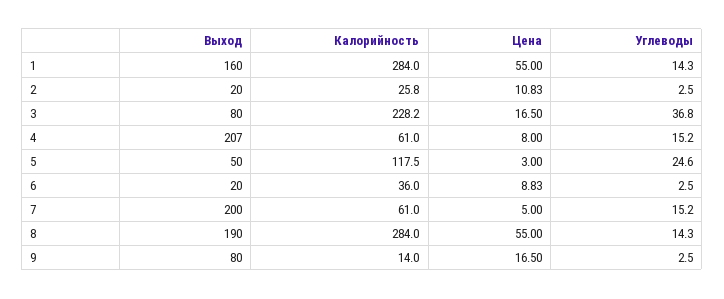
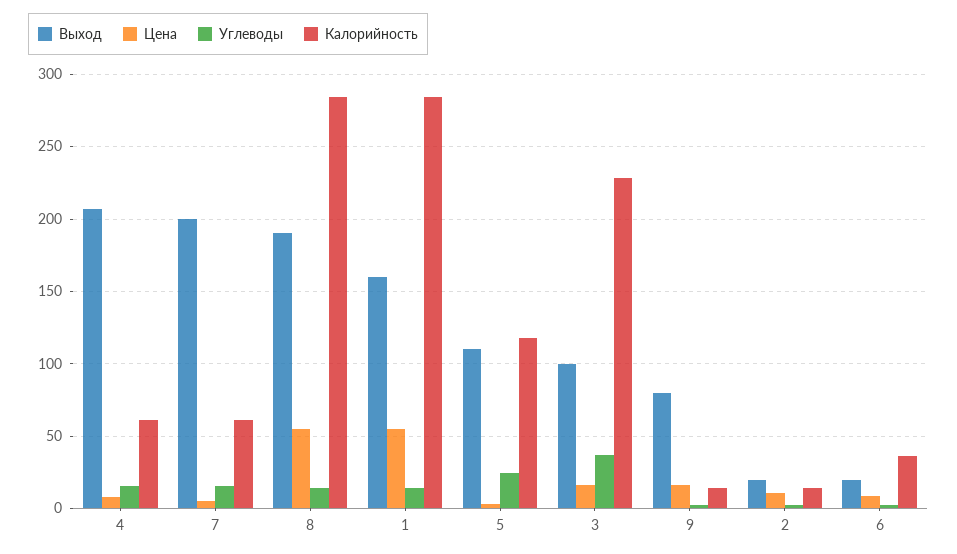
  {
    "Выход": {
      "1": 160,
      "2": 20,
-     "3": 80,
+     "3": 100,
      "4": 207,
-     "5": 50,
+     "5": 110,
      "6": 20,
      "7": 200,
      "8": 190,
      "9": 80
    },
    "Калорийность": {
      "1": 284,
-     "2": 25.8,
+     "2": 15,
      "3": 228.2,
      "4": 61,
      "5": 117.5,
      "6": 36,
      "7": 61,
      "8": 284,
      "9": 14
    },
    "Цена": {
      "1": 55,
      "2": 10.83,
      "3": 16.5,
      "4": 8,
      "5": 3,
      "6": 8.83,
      "7": 5,
      "8": 55,
      "9": 16.5
    },
    "Углеводы": {
      "1": 14.3,
      "2": 2.5,
      "3": 36.8,
      "4": 15.2,
      "5": 24.6,
      "6": 2.5,
      "7": 15.2,
      "8": 14.3,
      "9": 2.5
    }
  }

